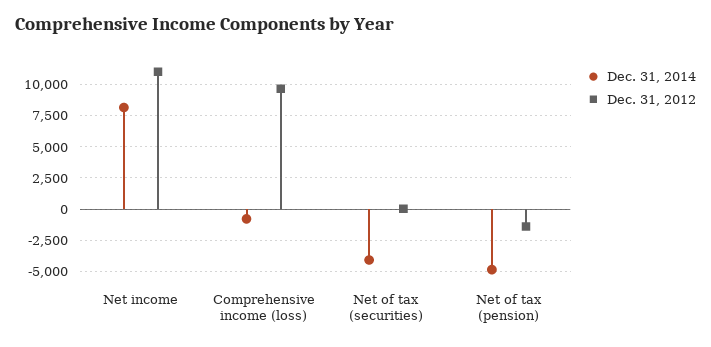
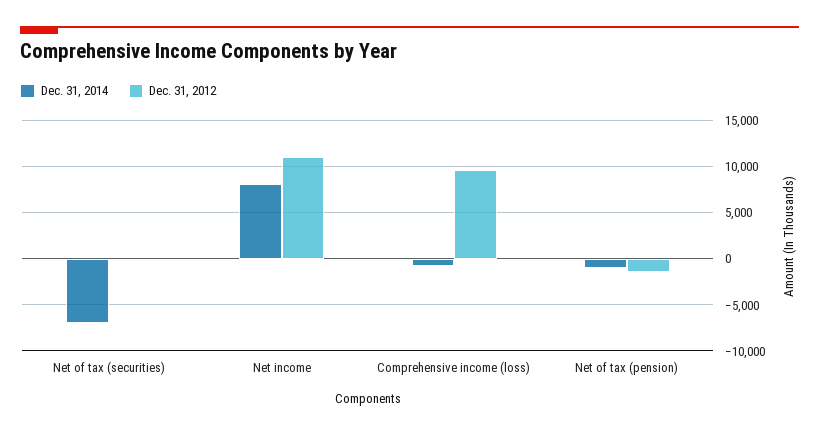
  {
    "Dec. 31, 2014": {
      "Net income": 8000,
      "Comprehensive income (loss)": -1000,
-     "Net of tax (securities)": -4000,
+     "Net of tax (securities)": -7000,
-     "Net of tax (pension)": -5000
+     "Net of tax (pension)": -1000
    },
    "Dec. 31, 2012": {
      "Net income": 11000,
      "Comprehensive income (loss)": 9500,
      "Net of tax (securities)": 0,
      "Net of tax (pension)": -1500
    }
  }

